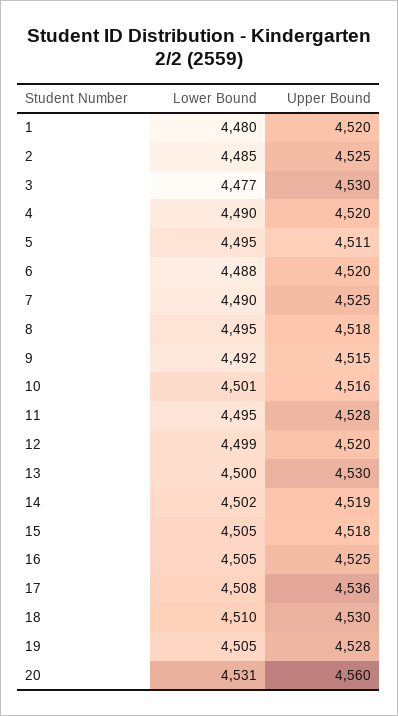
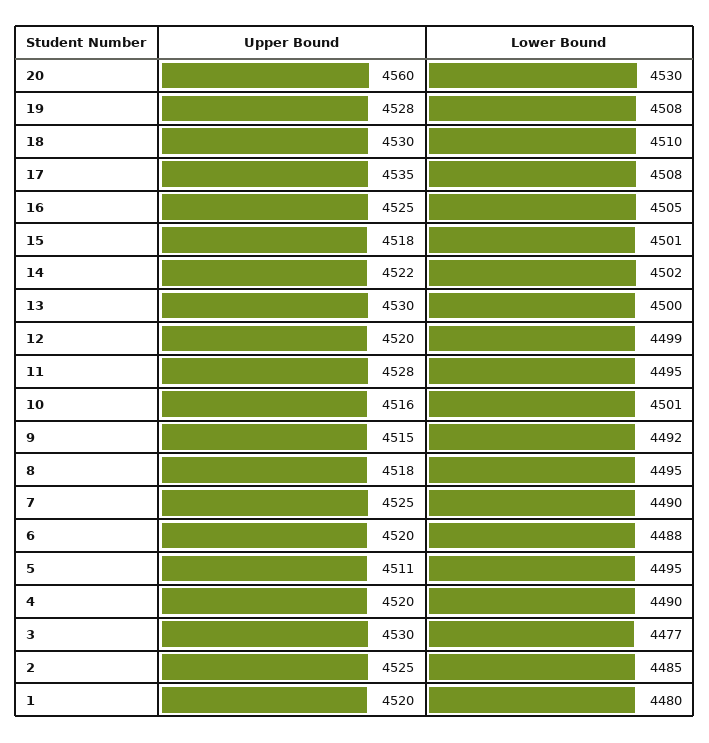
  {
    "Lower Bound": {
      "1": 4480,
      "2": 4485,
      "3": 4477,
      "4": 4490,
      "5": 4495,
      "6": 4488,
      "7": 4490,
      "8": 4495,
      "9": 4492,
      "10": 4501,
      "11": 4495,
      "12": 4499,
      "13": 4500,
      "14": 4502,
-     "15": 4505,
+     "15": 4501,
      "16": 4505,
      "17": 4508,
      "18": 4510,
-     "19": 4505,
+     "19": 4508,
-     "20": 4531
+     "20": 4530
    },
    "Upper Bound": {
      "1": 4520,
      "2": 4525,
      "3": 4530,
      "4": 4520,
      "5": 4511,
      "6": 4520,
      "7": 4525,
      "8": 4518,
      "9": 4515,
      "10": 4516,
      "11": 4528,
      "12": 4520,
      "13": 4530,
-     "14": 4519,
+     "14": 4522,
      "15": 4518,
      "16": 4525,
-     "17": 4536,
+     "17": 4535,
      "18": 4530,
      "19": 4528,
      "20": 4560
    }
  }

